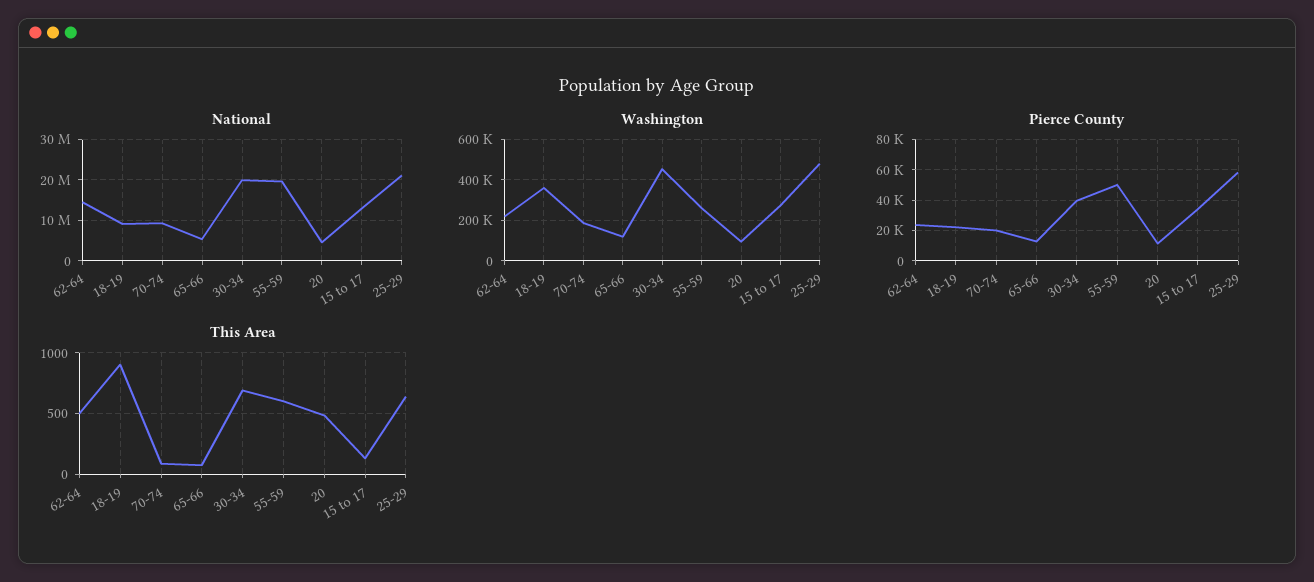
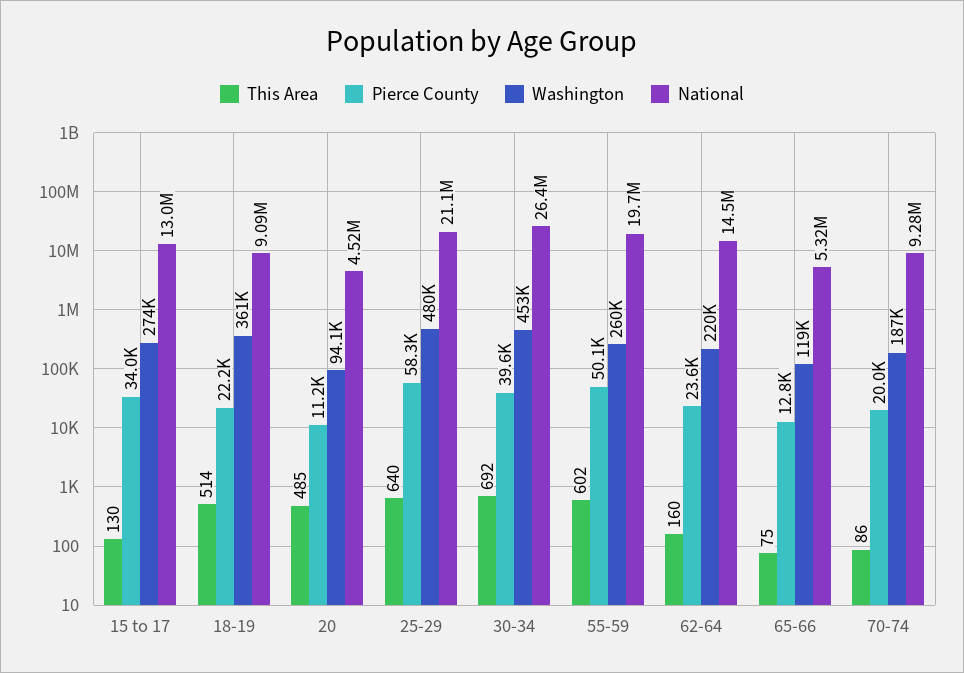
  {
    "National": {
      "62-64": 14500000,
      "18-19": 9090000,
      "70-74": 9280000,
      "65-66": 5320000,
-     "30-34": 20000000,
+     "30-34": 26400000,
      "55-59": 19700000,
      "20": 4520000,
      "15 to 17": 13000000,
      "25-29": 21100000
    },
    "Washington": {
      "62-64": 220000,
      "18-19": 361000,
      "70-74": 187000,
      "65-66": 119000,
      "30-34": 453000,
      "55-59": 260000,
      "20": 94100,
      "15 to 17": 274000,
      "25-29": 480000
    },
    "Pierce County": {
      "62-64": 23600,
      "18-19": 22200,
      "70-74": 20000,
      "65-66": 12800,
      "30-34": 39600,
      "55-59": 50100,
      "20": 11200,
      "15 to 17": 34000,
      "25-29": 58300
    },
    "This Area": {
-     "62-64": 500,
+     "62-64": 160,
-     "18-19": 900,
+     "18-19": 514,
      "70-74": 86,
      "65-66": 75,
      "30-34": 692,
      "55-59": 602,
      "20": 485,
      "15 to 17": 130,
      "25-29": 640
    }
  }

